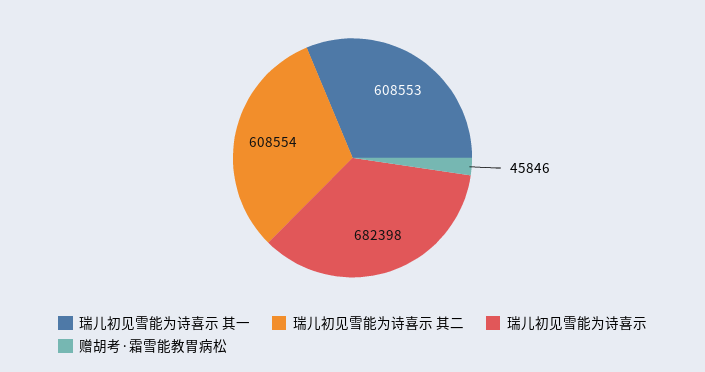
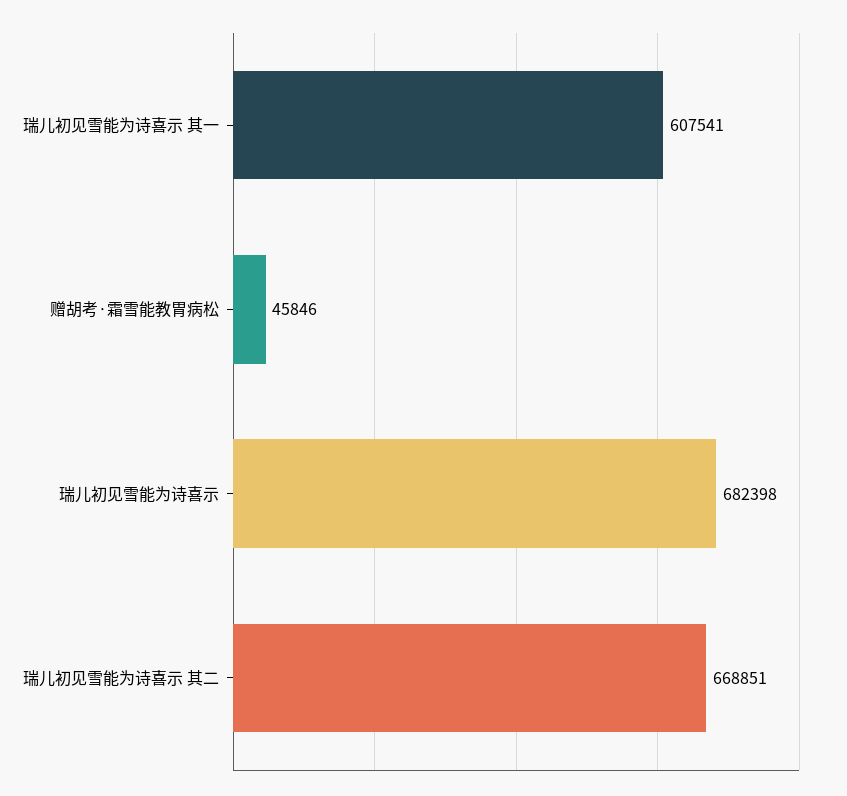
  {
-   "瑞儿初见雪能为诗喜示 其一": 608553,
+   "瑞儿初见雪能为诗喜示 其一": 607541,
-   "瑞儿初见雪能为诗喜示 其二": 608554,
+   "瑞儿初见雪能为诗喜示 其二": 668851,
    "瑞儿初见雪能为诗喜示": 682398,
    "赠胡考·霜雪能教胃病松": 45846
  }

